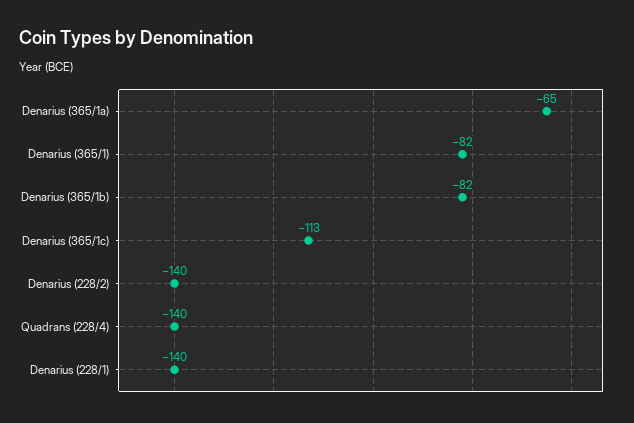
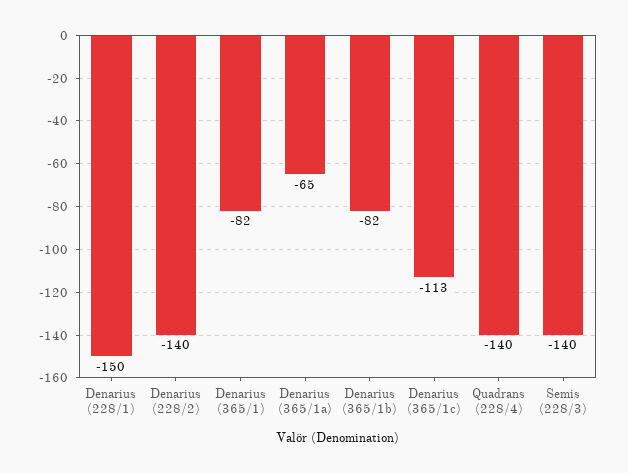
  {
    "Denarius (365/1a)": -65,
    "Denarius (365/1)": -82,
    "Denarius (365/1b)": -82,
    "Denarius (365/1c)": -113,
    "Denarius (228/2)": -140,
    "Quadrans (228/4)": -140,
-   "Denarius (228/1)": -140
+   "Denarius (228/1)": -150,
+   "Semis (228/3)": -140
  }

